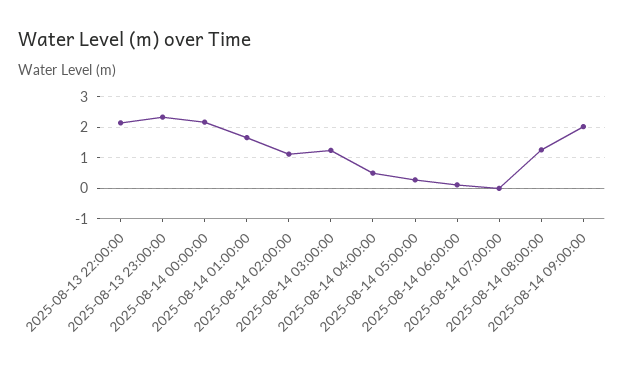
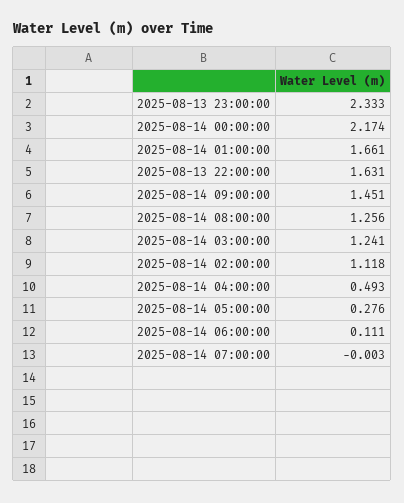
  {
-   "2025-08-13 22:00:00": 2.2,
+   "2025-08-13 22:00:00": 1.631,
    "2025-08-13 23:00:00": 2.333,
    "2025-08-14 00:00:00": 2.174,
    "2025-08-14 01:00:00": 1.661,
    "2025-08-14 02:00:00": 1.118,
    "2025-08-14 03:00:00": 1.241,
    "2025-08-14 04:00:00": 0.493,
    "2025-08-14 05:00:00": 0.276,
    "2025-08-14 06:00:00": 0.111,
    "2025-08-14 07:00:00": -0.003,
    "2025-08-14 08:00:00": 1.256,
-   "2025-08-14 09:00:00": 2
+   "2025-08-14 09:00:00": 1.451
  }

